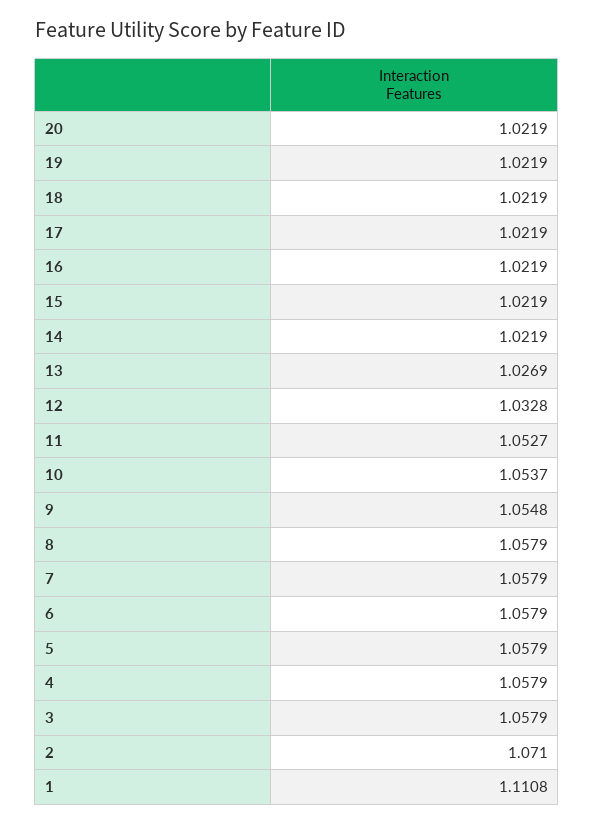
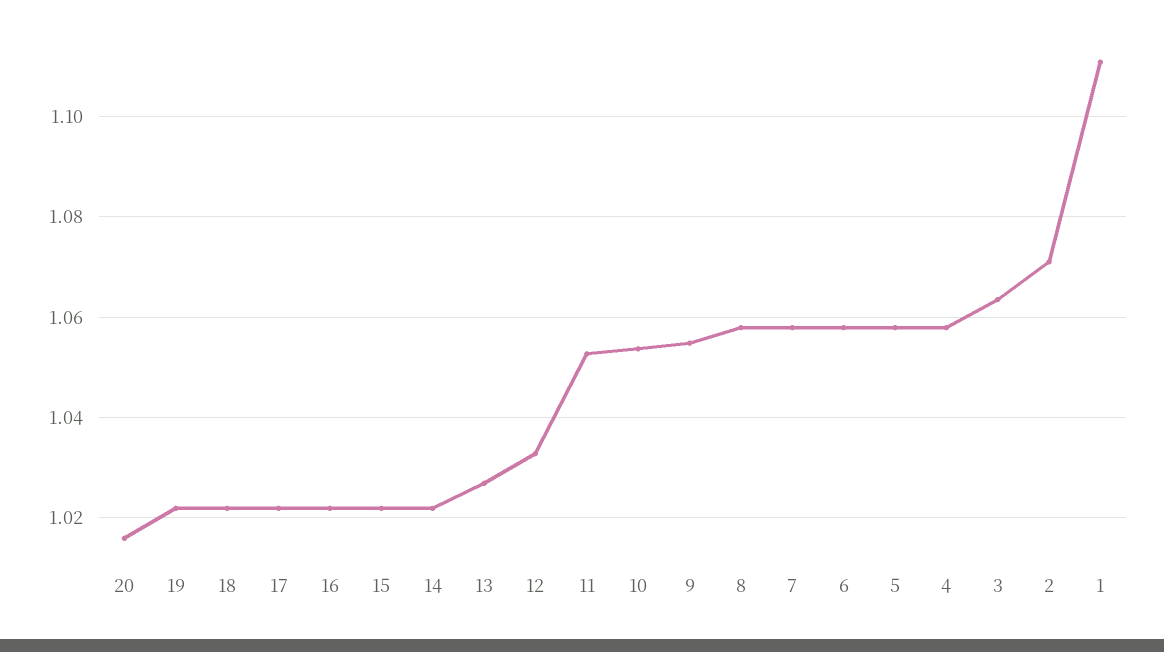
  {
-   "20": 1.0219,
+   "20": 1.016,
    "19": 1.0219,
    "18": 1.0219,
    "17": 1.0219,
    "16": 1.0219,
    "15": 1.0219,
    "14": 1.0219,
    "13": 1.0269,
    "12": 1.0328,
    "11": 1.0527,
    "10": 1.0537,
    "9": 1.0548,
    "8": 1.0579,
    "7": 1.0579,
    "6": 1.0579,
    "5": 1.0579,
    "4": 1.0579,
-   "3": 1.0579,
+   "3": 1.064,
    "2": 1.071,
    "1": 1.1108
  }

